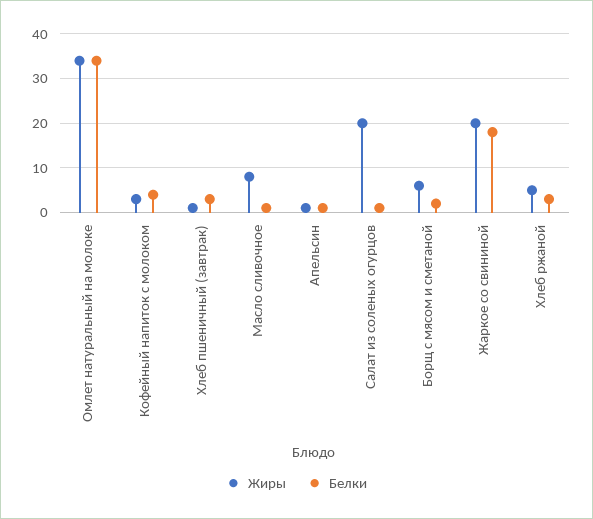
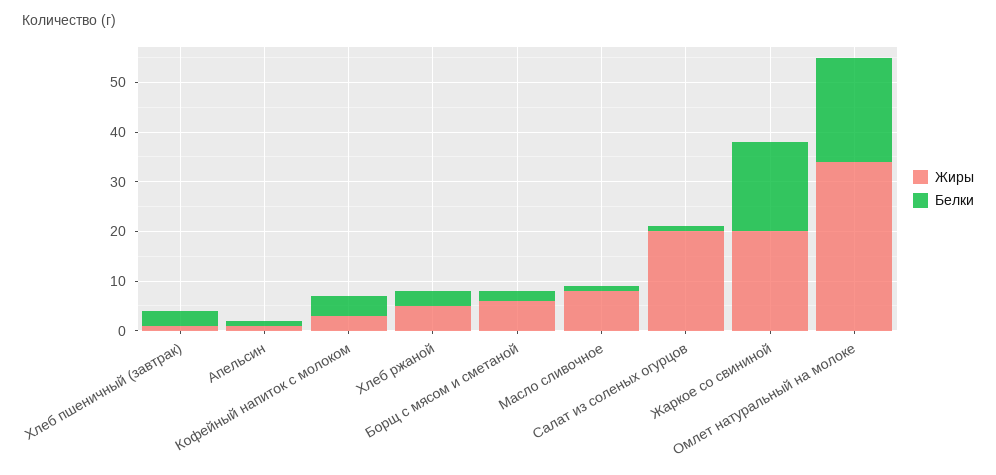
  {
    "Жиры": {
      "Омлет натуральный на молоке": 35,
      "Кофейный напиток с молоком": 5,
      "Хлеб пшеничный (завтрак)": 0,
      "Масло сливочное": 10,
      "Апельсин": 0,
      "Салат из соленых огурцов": 20,
      "Борщ с мясом и сметаной": 5,
      "Жаркое со свининой": 20,
      "Хлеб ржаной": 5
    },
    "Белки": {
-     "Омлет натуральный на молоке": 35,
+     "Омлет натуральный на молоке": 20,
      "Кофейный напиток с молоком": 5,
      "Хлеб пшеничный (завтрак)": 5,
      "Масло сливочное": 0,
      "Апельсин": 0,
      "Салат из соленых огурцов": 0,
      "Борщ с мясом и сметаной": 0,
      "Жаркое со свининой": 20,
      "Хлеб ржаной": 5
    }
  }

